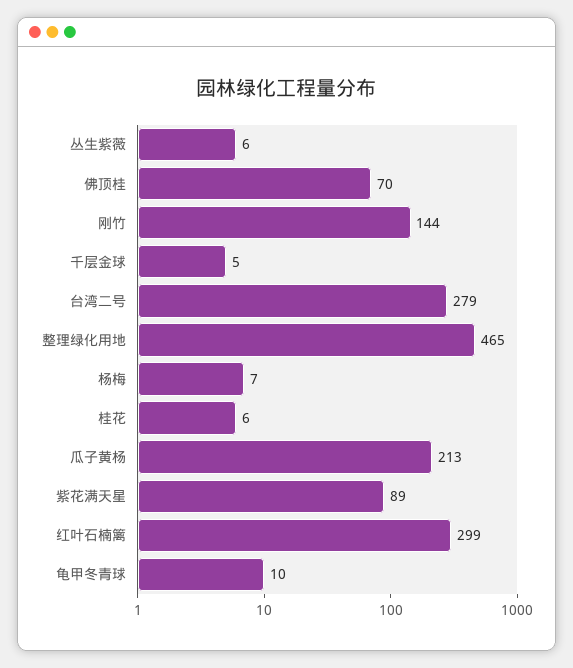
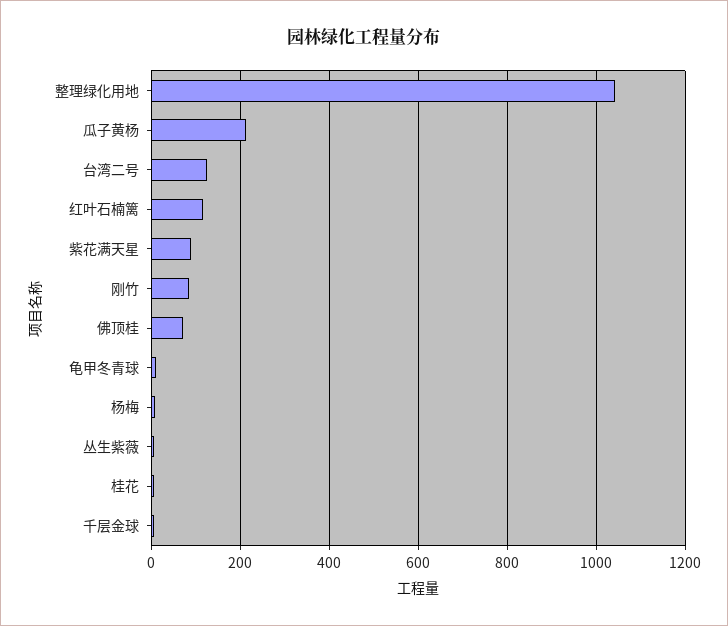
  {
    "丛生紫薇": 6,
    "佛顶桂": 70,
-   "刚竹": 144,
+   "刚竹": 80,
    "千层金球": 5,
-   "台湾二号": 279,
+   "台湾二号": 120,
-   "整理绿化用地": 465,
+   "整理绿化用地": 1040,
    "杨梅": 7,
    "桂花": 6,
    "瓜子黄杨": 213,
    "紫花满天星": 89,
-   "红叶石楠篱": 299,
+   "红叶石楠篱": 120,
    "龟甲冬青球": 10
  }

